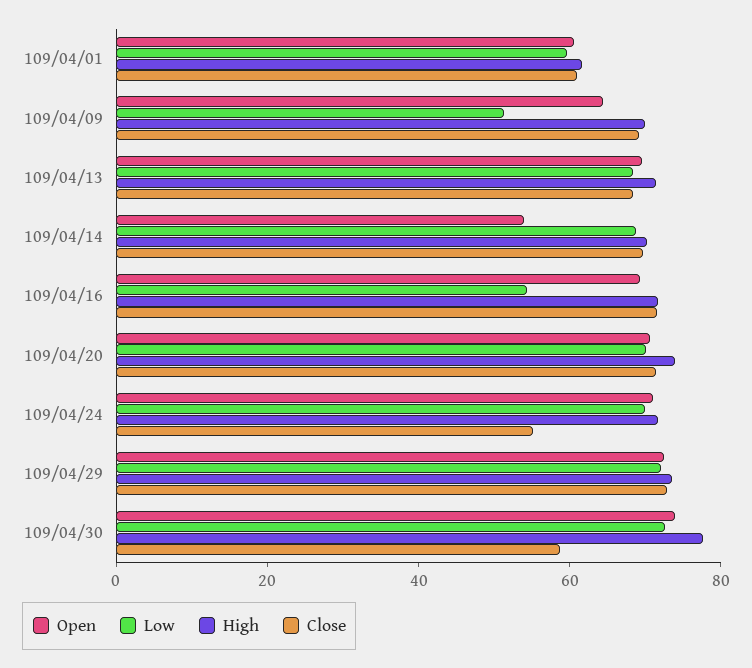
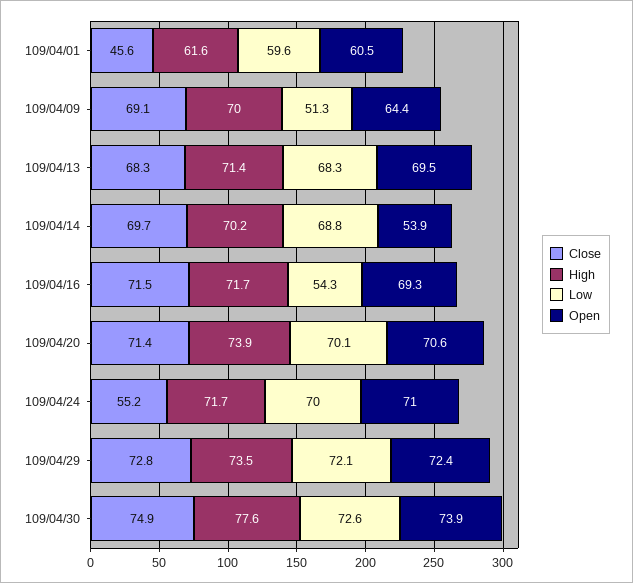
  {
    "Open": {
      "109/04/01": 60.5,
      "109/04/09": 64.4,
      "109/04/13": 69.5,
      "109/04/14": 53.9,
      "109/04/16": 69.3,
      "109/04/20": 70.6,
      "109/04/24": 71,
      "109/04/29": 72.4,
      "109/04/30": 73.9
    },
    "Low": {
      "109/04/01": 59.6,
      "109/04/09": 51.3,
      "109/04/13": 68.3,
      "109/04/14": 68.8,
      "109/04/16": 54.3,
      "109/04/20": 70.1,
      "109/04/24": 70,
      "109/04/29": 72.1,
      "109/04/30": 72.6
    },
    "High": {
      "109/04/01": 61.6,
      "109/04/09": 70,
      "109/04/13": 71.4,
      "109/04/14": 70.2,
      "109/04/16": 71.7,
      "109/04/20": 73.9,
      "109/04/24": 71.7,
      "109/04/29": 73.5,
      "109/04/30": 77.6
    },
    "Close": {
-     "109/04/01": 60,
+     "109/04/01": 45.6,
      "109/04/09": 69.1,
      "109/04/13": 68.3,
      "109/04/14": 69.7,
      "109/04/16": 71.5,
      "109/04/20": 71.4,
      "109/04/24": 55.2,
      "109/04/29": 72.8,
-     "109/04/30": 60
+     "109/04/30": 74.9
    }
  }

